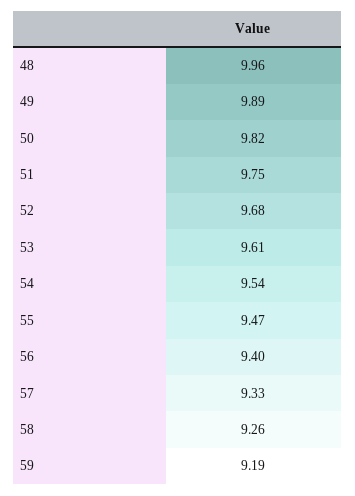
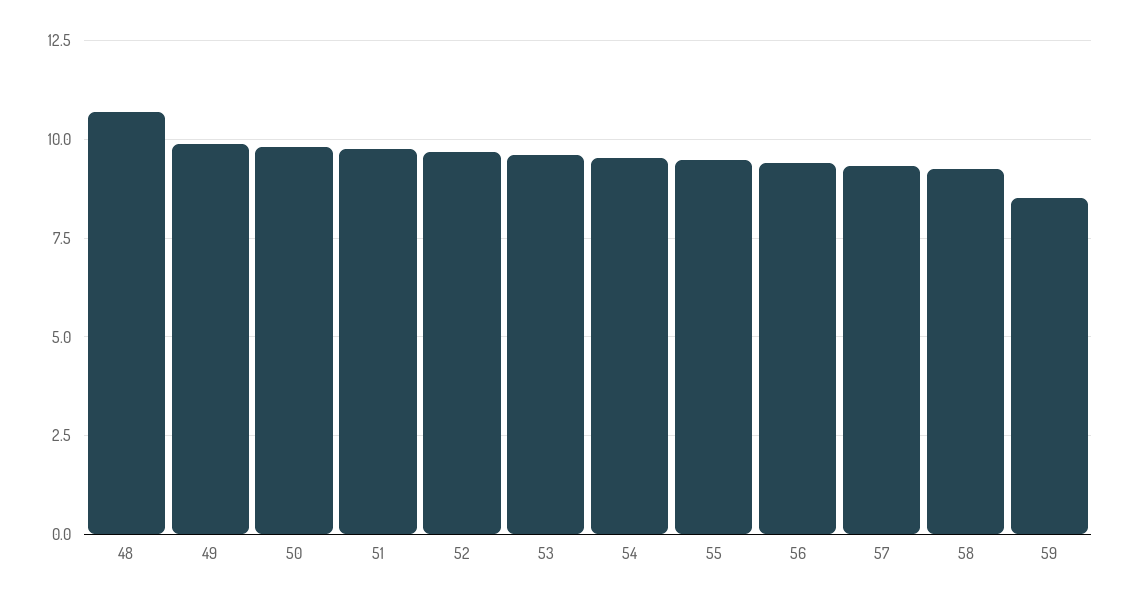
  {
-   "48": 9.96,
+   "48": 10.75,
    "49": 9.89,
    "50": 9.82,
    "51": 9.75,
    "52": 9.68,
    "53": 9.61,
    "54": 9.54,
    "55": 9.47,
    "56": 9.4,
    "57": 9.33,
    "58": 9.26,
-   "59": 9.19
+   "59": 8.5
  }

